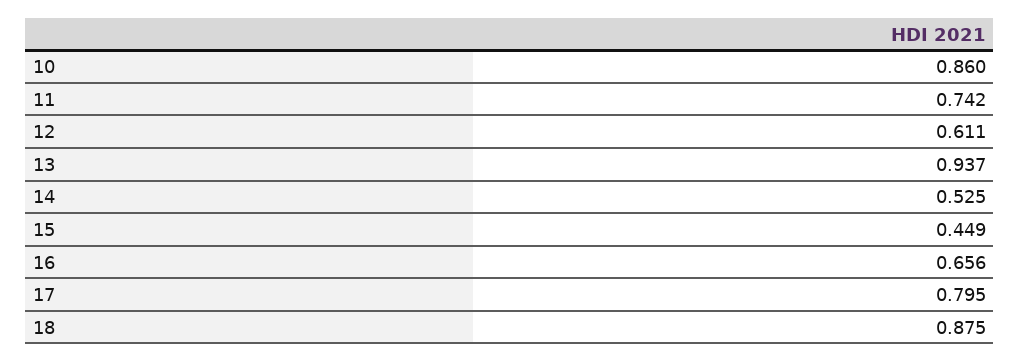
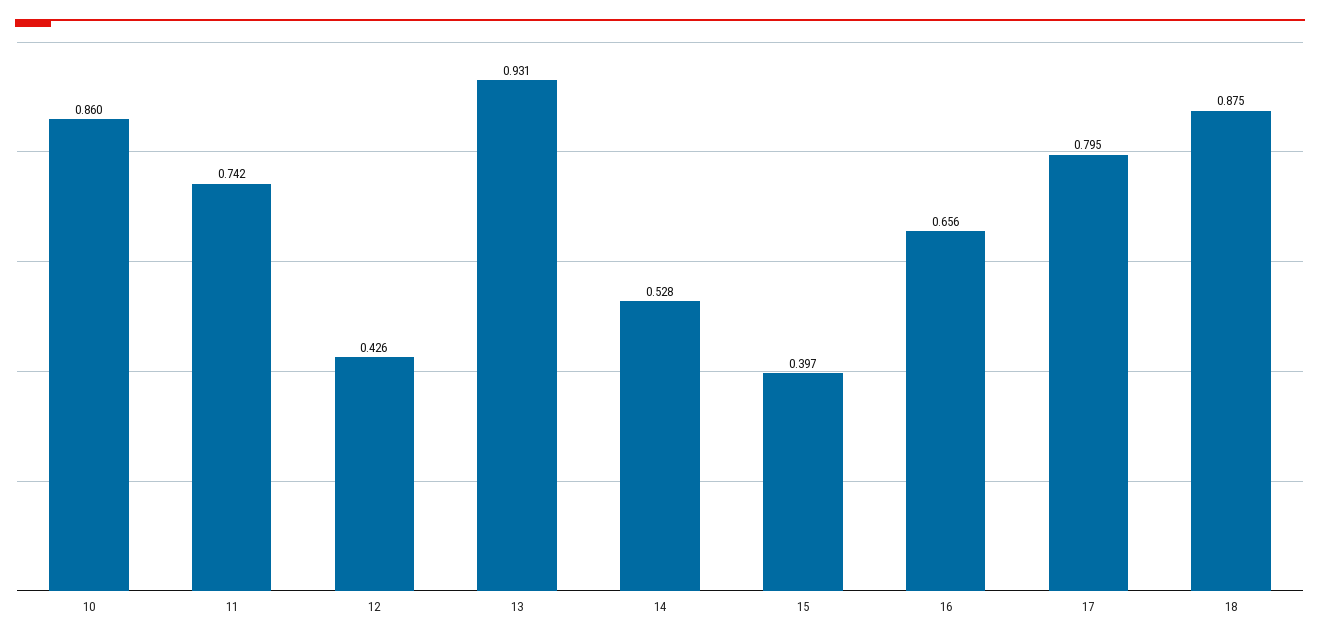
  {
    "10": 0.86,
    "11": 0.742,
-   "12": 0.611,
+   "12": 0.426,
-   "13": 0.937,
+   "13": 0.931,
-   "14": 0.525,
+   "14": 0.528,
-   "15": 0.449,
+   "15": 0.397,
    "16": 0.656,
    "17": 0.795,
    "18": 0.875
  }

